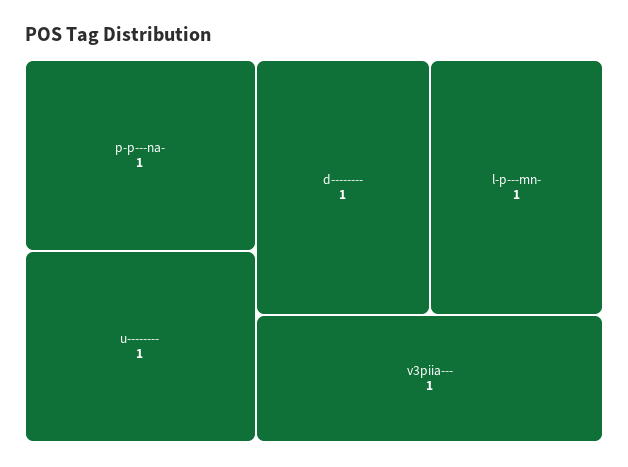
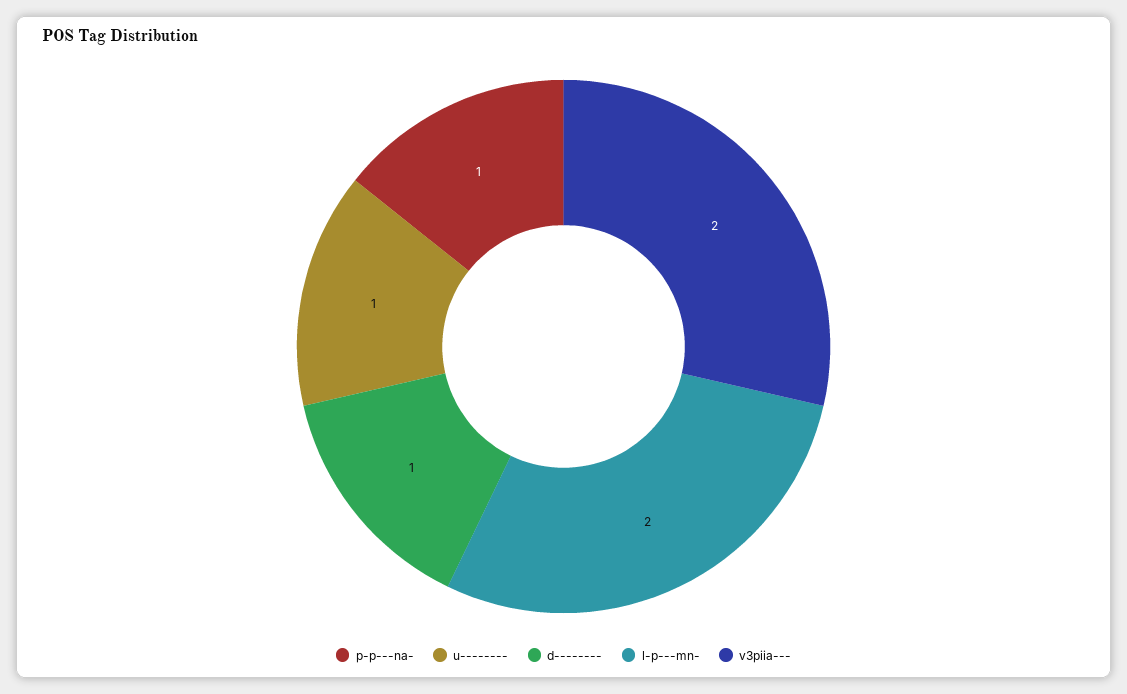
  {
    "p-p---na-": 1,
    "u--------": 1,
    "d--------": 1,
-   "l-p---mn-": 1,
+   "l-p---mn-": 2,
-   "v3piia---": 1
+   "v3piia---": 2
  }

